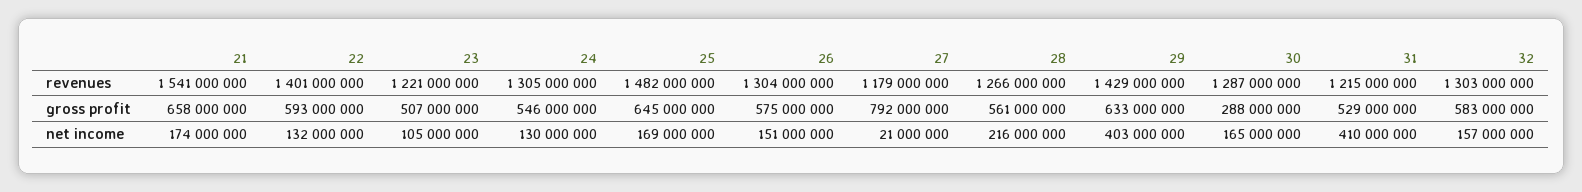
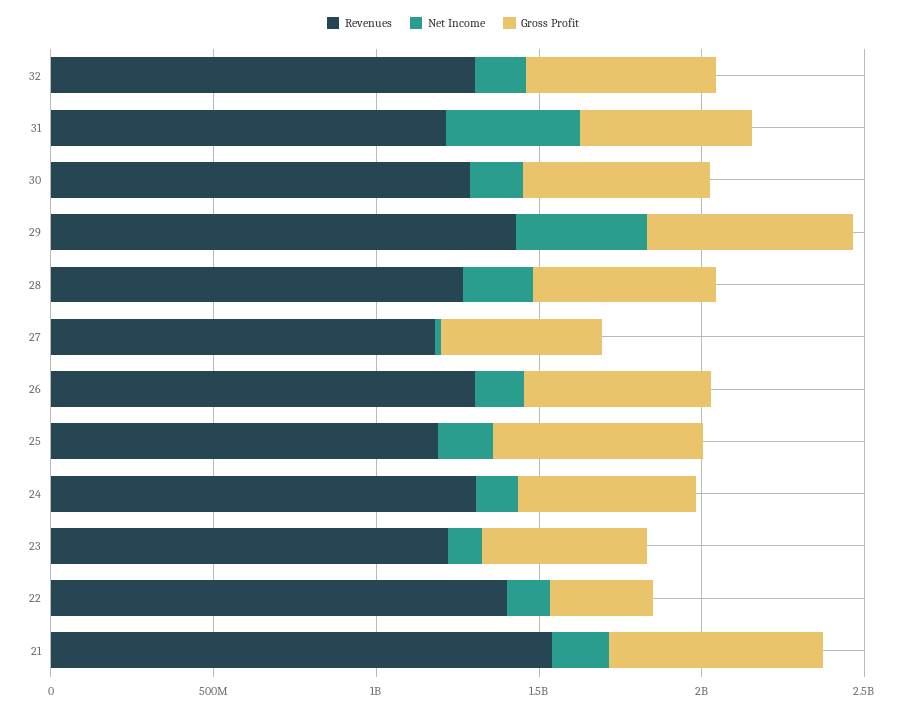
  {
    "revenues": {
      "21": 1541000000,
      "22": 1401000000,
      "23": 1221000000,
      "24": 1305000000,
-     "25": 1482000000,
+     "25": 1200000000,
      "26": 1304000000,
      "27": 1179000000,
      "28": 1266000000,
      "29": 1429000000,
      "30": 1287000000,
      "31": 1215000000,
      "32": 1303000000
    },
    "gross profit": {
      "21": 658000000,
-     "22": 593000000,
+     "22": 300000000,
      "23": 507000000,
      "24": 546000000,
      "25": 645000000,
      "26": 575000000,
-     "27": 792000000,
+     "27": 500000000,
      "28": 561000000,
      "29": 633000000,
-     "30": 288000000,
+     "30": 600000000,
      "31": 529000000,
      "32": 583000000
    },
    "net income": {
      "21": 174000000,
      "22": 132000000,
      "23": 105000000,
      "24": 130000000,
      "25": 169000000,
      "26": 151000000,
      "27": 21000000,
      "28": 216000000,
      "29": 403000000,
      "30": 165000000,
      "31": 410000000,
      "32": 157000000
    }
  }

